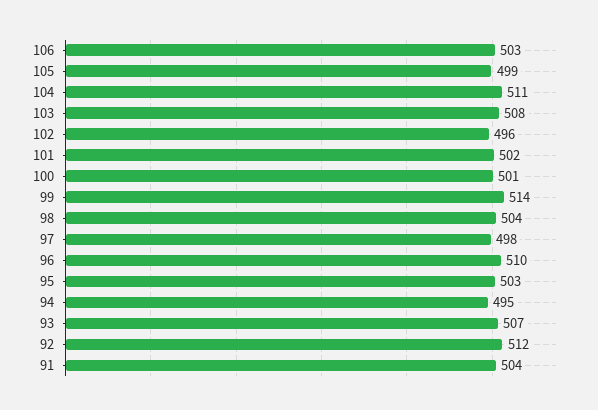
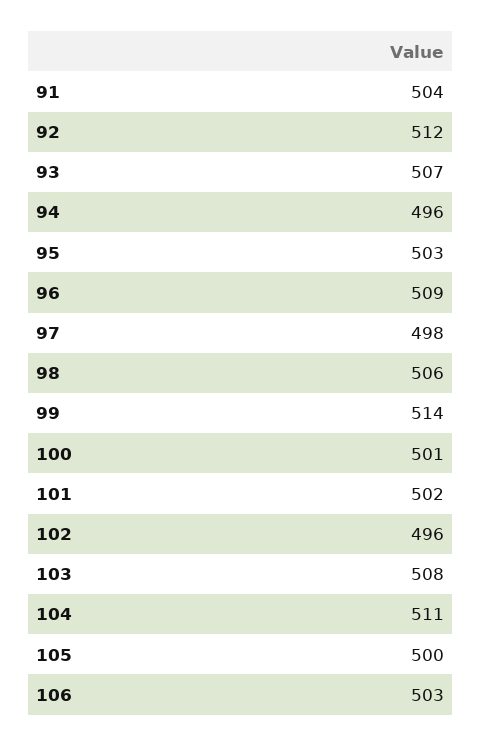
  {
    "106": 503,
-   "105": 499,
+   "105": 500,
    "104": 511,
    "103": 508,
    "102": 496,
    "101": 502,
    "100": 501,
    "99": 514,
-   "98": 504,
+   "98": 506,
    "97": 498,
-   "96": 510,
+   "96": 509,
    "95": 503,
-   "94": 495,
+   "94": 496,
    "93": 507,
    "92": 512,
    "91": 504
  }

